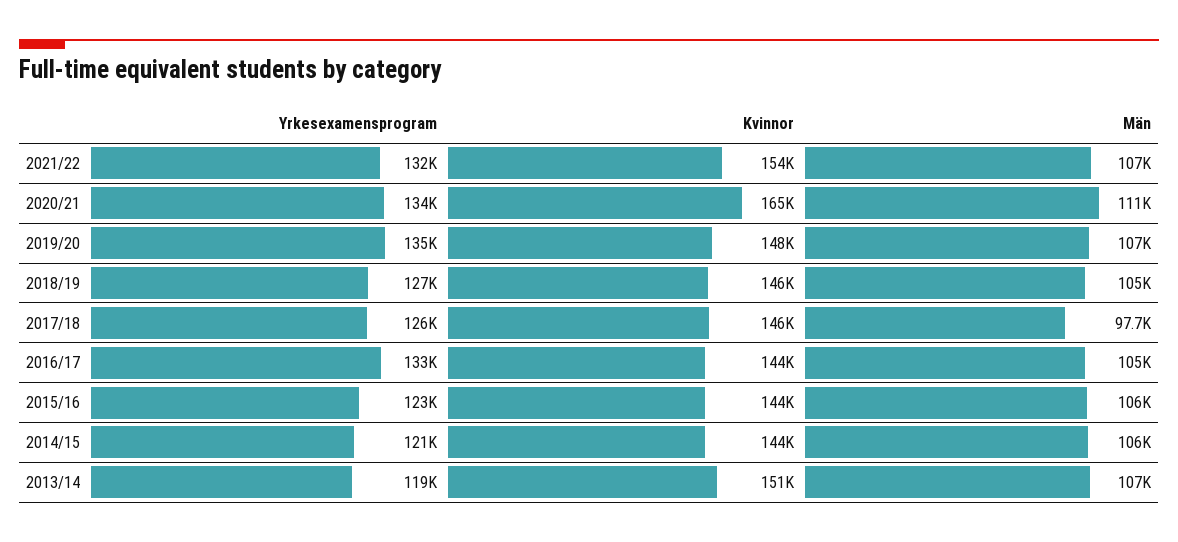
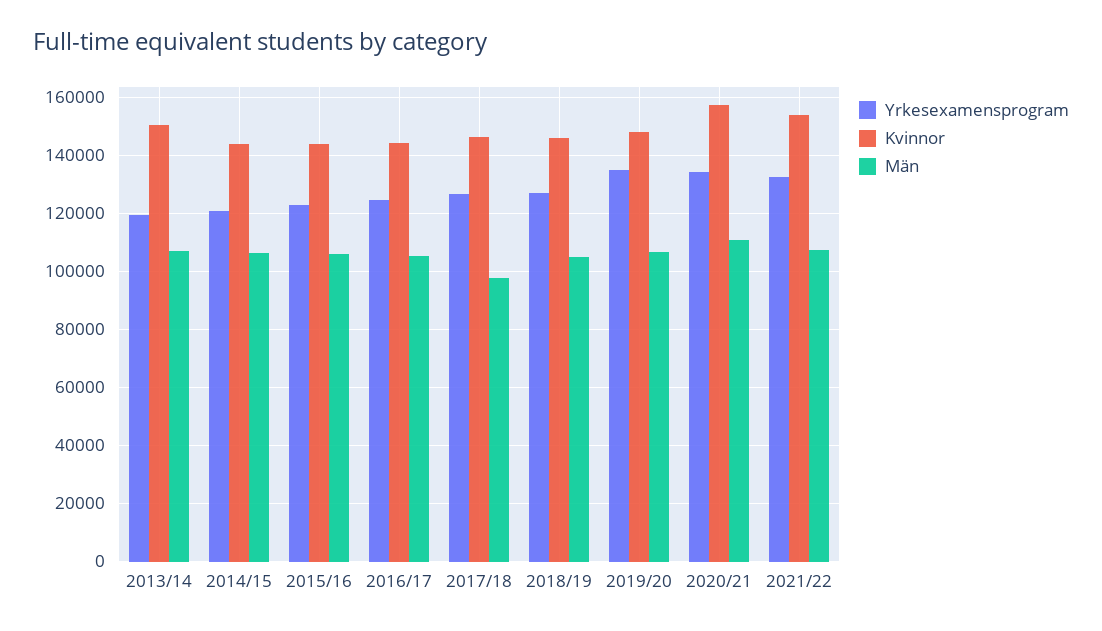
  {
    "Yrkesexamensprogram": {
      "2021/22": 132000,
      "2020/21": 134000,
      "2019/20": 135000,
      "2018/19": 127000,
      "2017/18": 126000,
-     "2016/17": 133000,
+     "2016/17": 125000,
      "2015/16": 123000,
      "2014/15": 121000,
      "2013/14": 119000
    },
    "Kvinnor": {
      "2021/22": 154000,
-     "2020/21": 165000,
+     "2020/21": 157500,
      "2019/20": 148000,
      "2018/19": 146000,
      "2017/18": 146000,
      "2016/17": 144000,
      "2015/16": 144000,
      "2014/15": 144000,
      "2013/14": 151000
    },
    "Män": {
      "2021/22": 107000,
      "2020/21": 111000,
      "2019/20": 107000,
      "2018/19": 105000,
      "2017/18": 97700,
      "2016/17": 105000,
      "2015/16": 106000,
      "2014/15": 106000,
      "2013/14": 107000
    }
  }

